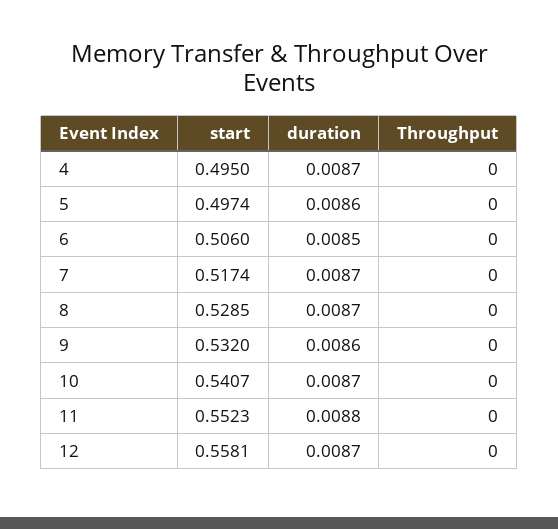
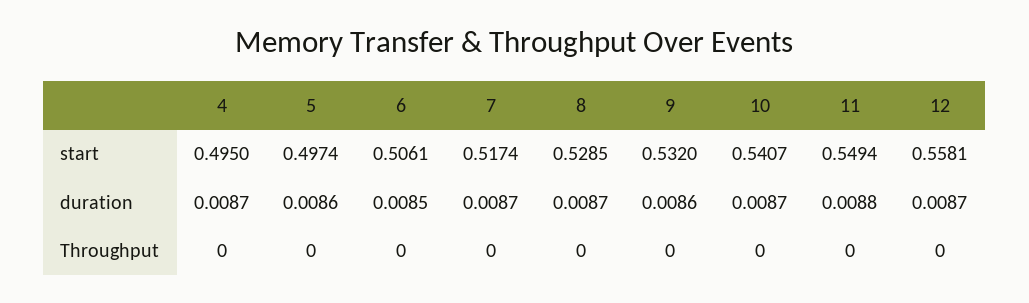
  {
    "start": {
      "4": 0.495,
      "5": 0.4974,
-     "6": 0.506,
+     "6": 0.5061,
      "7": 0.5174,
      "8": 0.5285,
      "9": 0.532,
      "10": 0.5407,
-     "11": 0.5523,
+     "11": 0.5494,
      "12": 0.5581
    },
    "duration": {
      "4": 0.0087,
      "5": 0.0086,
      "6": 0.0085,
      "7": 0.0087,
      "8": 0.0087,
      "9": 0.0086,
      "10": 0.0087,
      "11": 0.0088,
      "12": 0.0087
    },
    "Throughput": {
      "4": 0,
      "5": 0,
      "6": 0,
      "7": 0,
      "8": 0,
      "9": 0,
      "10": 0,
      "11": 0,
      "12": 0
    }
  }

